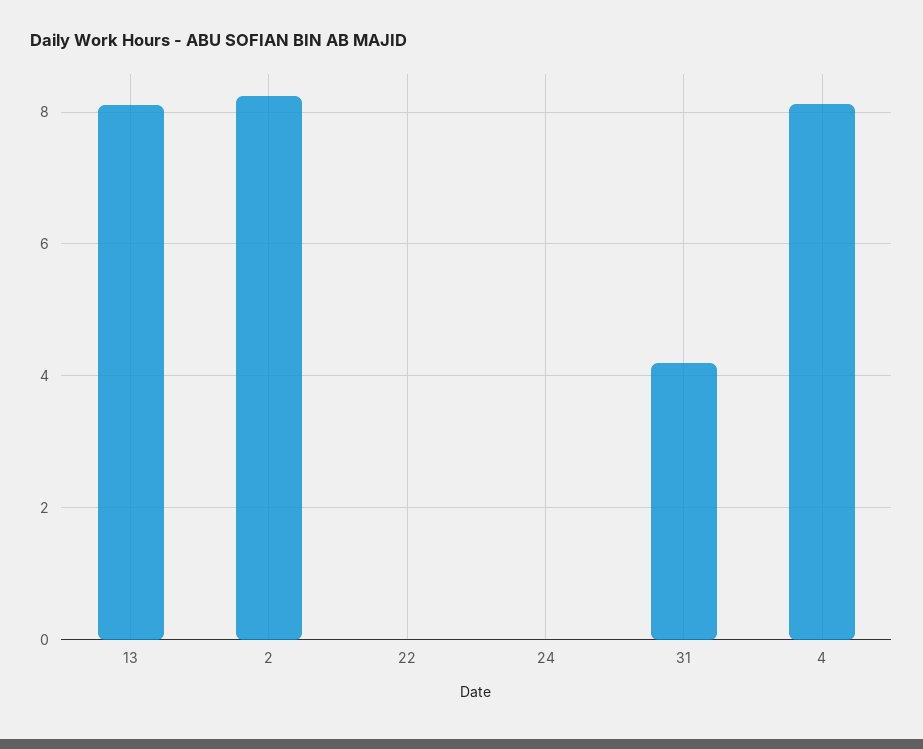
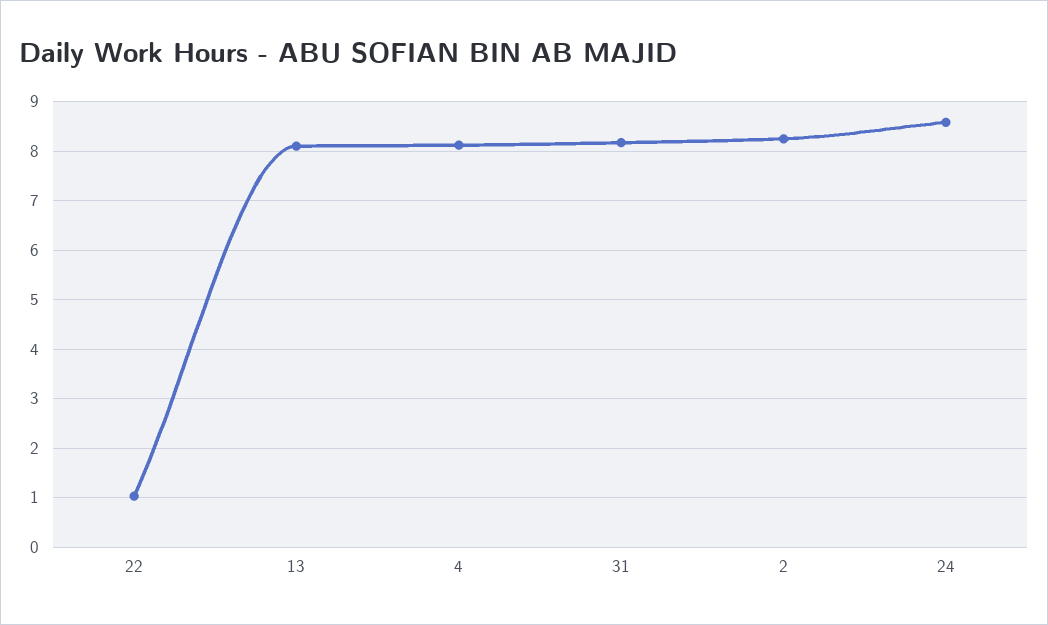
  {
    "13": 8.2,
    "2": 8.2,
-   "22": 0,
+   "22": 1,
-   "24": 0,
+   "24": 8.6,
-   "31": 4.2,
+   "31": 8.2,
    "4": 8.2
  }

